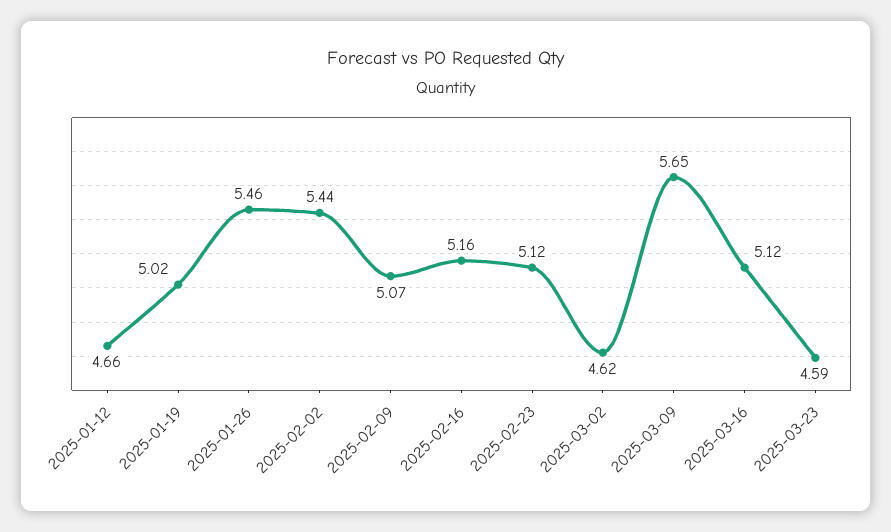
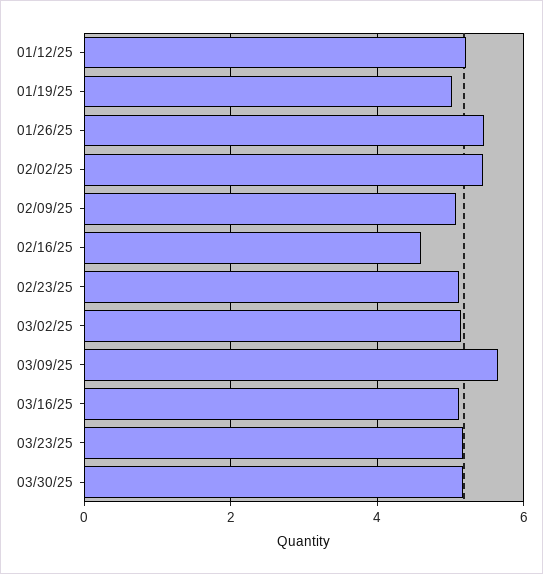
  {
-   "2025-01-12": 4.66,
+   "2025-01-12": 5.2,
    "2025-01-19": 5.02,
    "2025-01-26": 5.46,
    "2025-02-02": 5.44,
    "2025-02-09": 5.07,
-   "2025-02-16": 5.16,
+   "2025-02-16": 4.6,
    "2025-02-23": 5.12,
-   "2025-03-02": 4.62,
+   "2025-03-02": 5.2,
    "2025-03-09": 5.65,
    "2025-03-16": 5.12,
-   "2025-03-23": 4.59
+   "2025-03-23": 5.2,
+   "03/30/25": 5.2
  }

